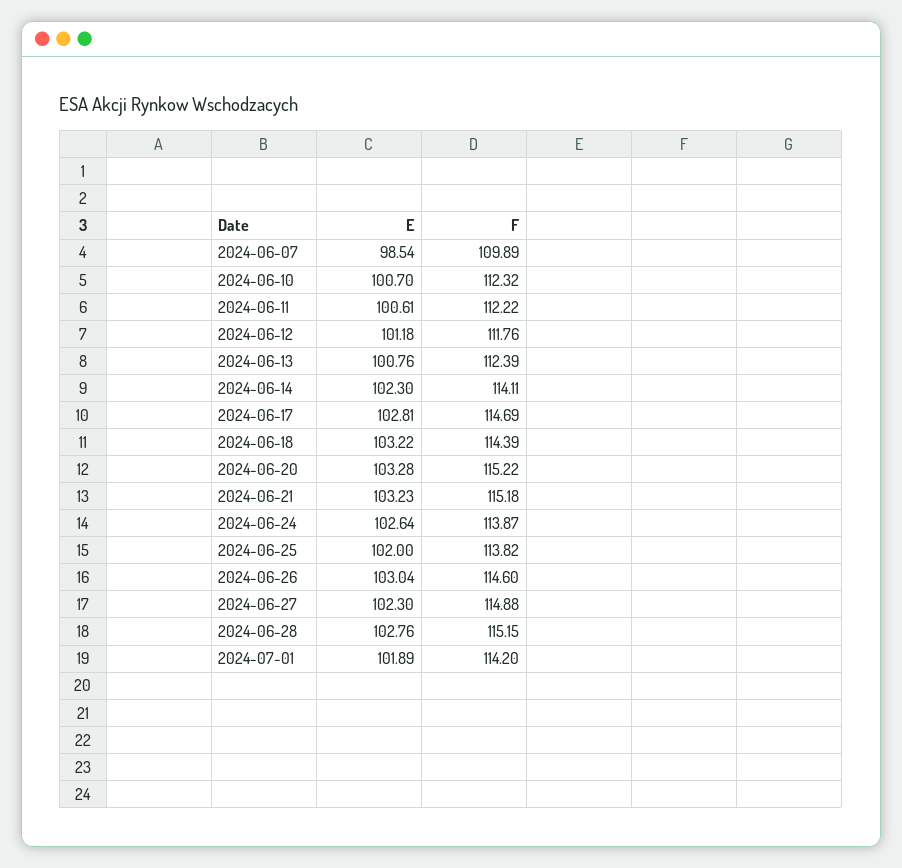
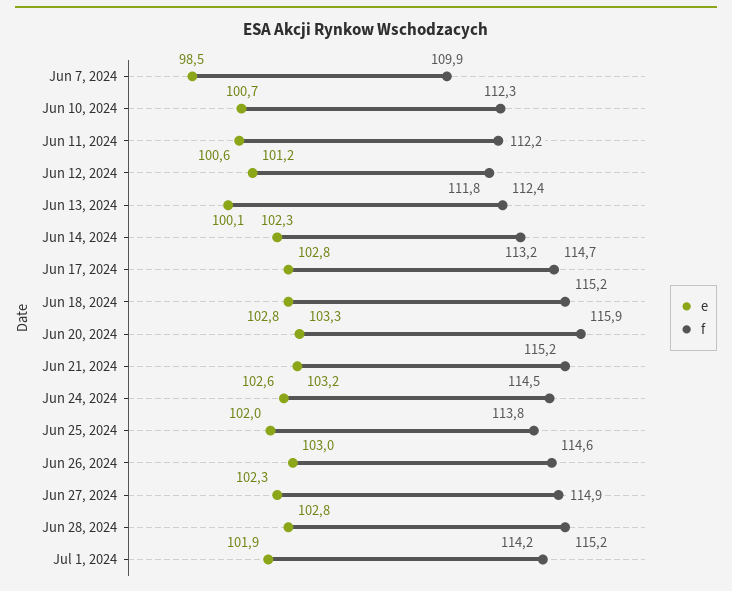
  {
    "E": {
      "2024-06-07": 98.54,
      "2024-06-10": 100.7,
      "2024-06-11": 100.61,
      "2024-06-12": 101.18,
-     "2024-06-13": 100.76,
+     "2024-06-13": 100.1,
      "2024-06-14": 102.3,
      "2024-06-17": 102.81,
-     "2024-06-18": 103.22,
+     "2024-06-18": 102.8,
      "2024-06-20": 103.28,
      "2024-06-21": 103.23,
      "2024-06-24": 102.64,
      "2024-06-25": 102,
      "2024-06-26": 103.04,
      "2024-06-27": 102.3,
      "2024-06-28": 102.76,
      "2024-07-01": 101.89
    },
    "F": {
      "2024-06-07": 109.89,
      "2024-06-10": 112.32,
      "2024-06-11": 112.22,
      "2024-06-12": 111.76,
      "2024-06-13": 112.39,
-     "2024-06-14": 114.11,
+     "2024-06-14": 113.2,
      "2024-06-17": 114.69,
-     "2024-06-18": 114.39,
+     "2024-06-18": 115.2,
-     "2024-06-20": 115.22,
+     "2024-06-20": 115.9,
      "2024-06-21": 115.18,
-     "2024-06-24": 113.87,
+     "2024-06-24": 114.5,
      "2024-06-25": 113.82,
      "2024-06-26": 114.6,
      "2024-06-27": 114.88,
      "2024-06-28": 115.15,
      "2024-07-01": 114.2
    }
  }

